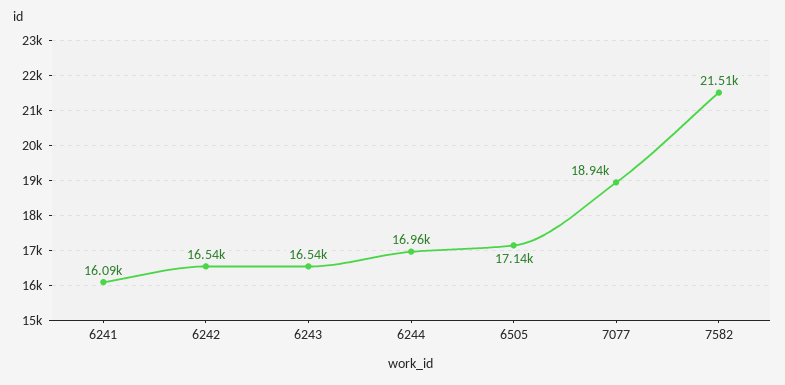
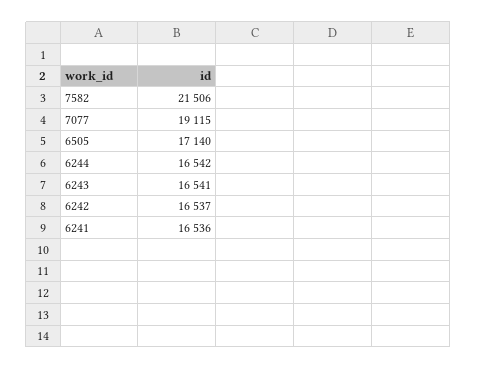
  {
-   "6241": 16090,
+   "6241": 16536,
    "6242": 16537,
    "6243": 16541,
-   "6244": 16960,
+   "6244": 16542,
    "6505": 17140,
-   "7077": 18940,
+   "7077": 19115,
    "7582": 21506
  }

